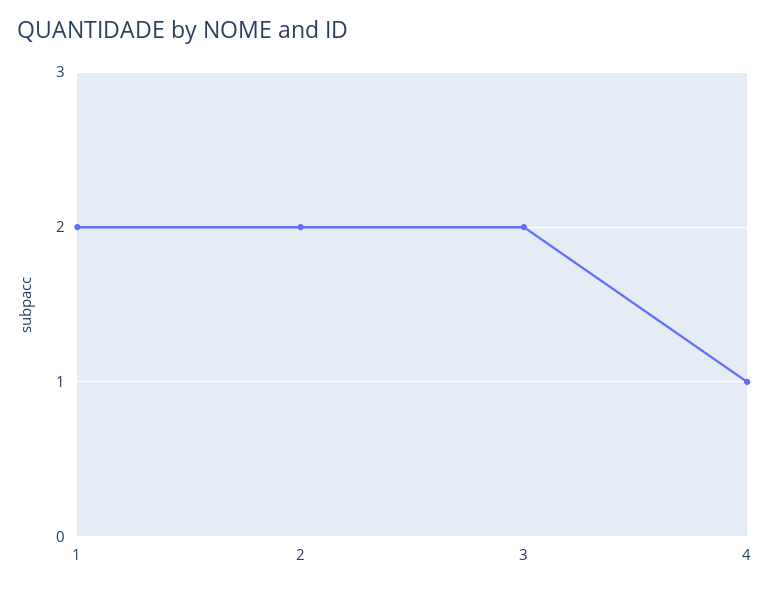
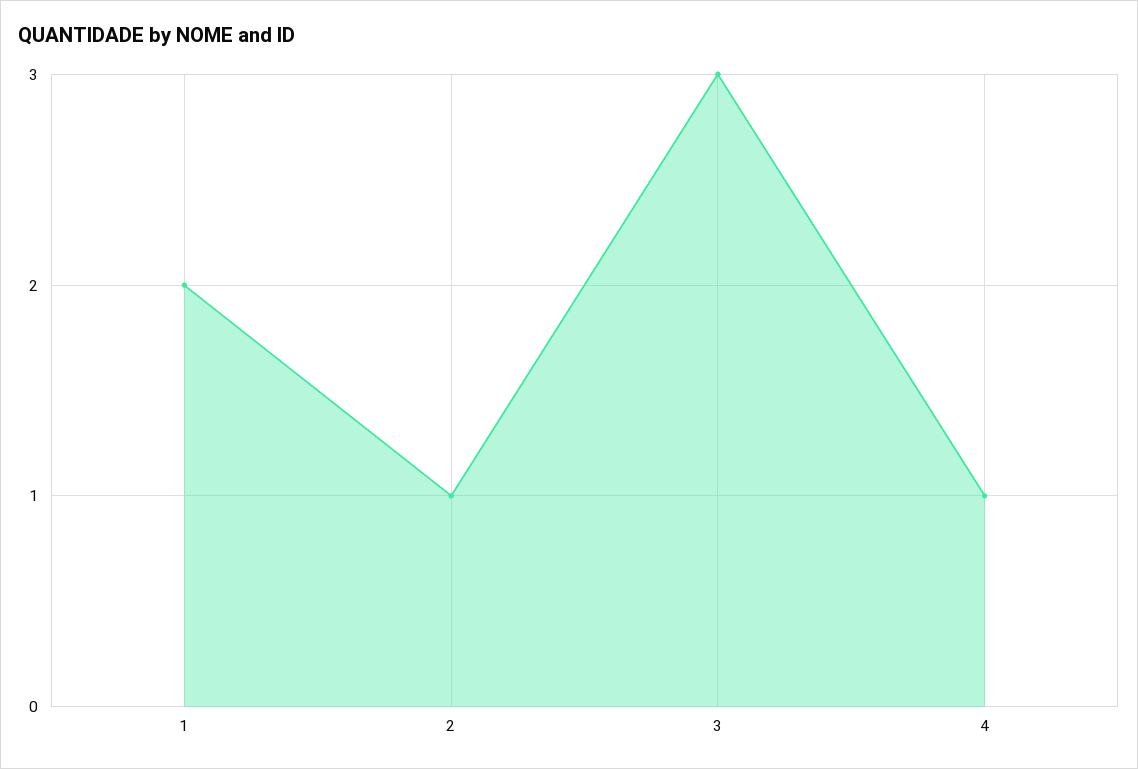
  {
    "1": 2,
-   "2": 2,
+   "2": 1,
-   "3": 2,
+   "3": 3,
    "4": 1
  }

